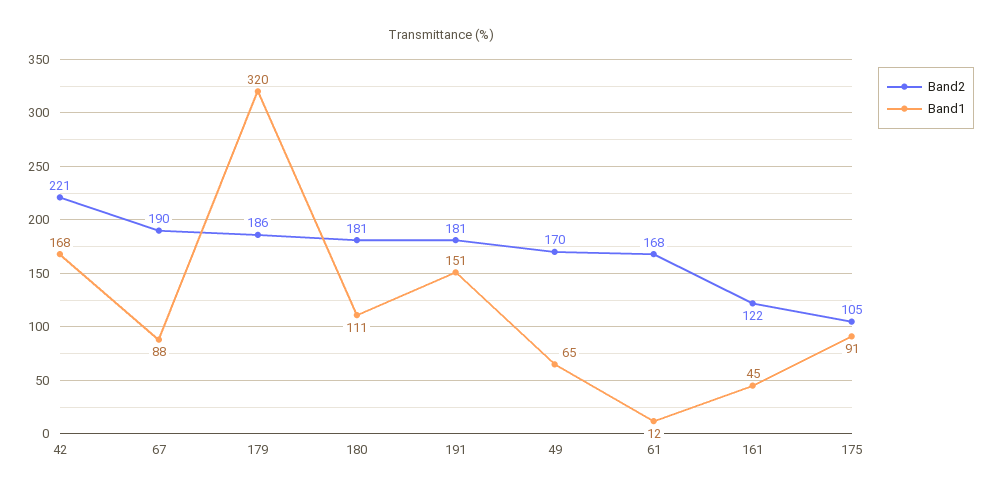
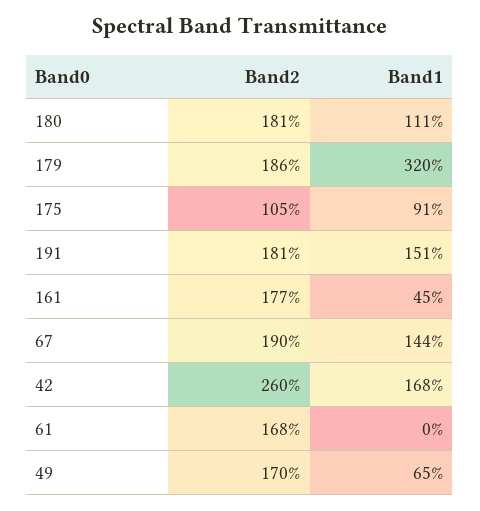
  {
    "Band2": {
-     "42": 221,
+     "42": 260,
      "67": 190,
      "179": 186,
      "180": 181,
      "191": 181,
      "49": 170,
      "61": 168,
-     "161": 122,
+     "161": 177,
      "175": 105
    },
    "Band1": {
      "42": 168,
-     "67": 88,
+     "67": 144,
      "179": 320,
      "180": 111,
      "191": 151,
      "49": 65,
-     "61": 12,
+     "61": 0,
      "161": 45,
      "175": 91
    }
  }

